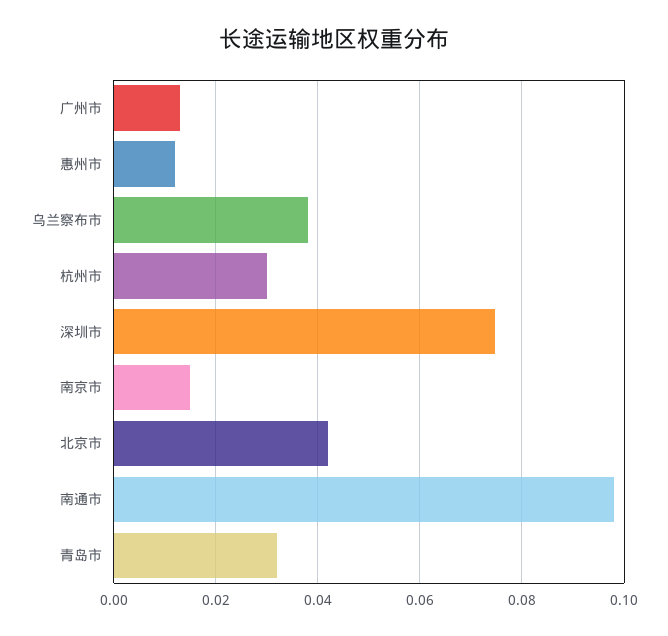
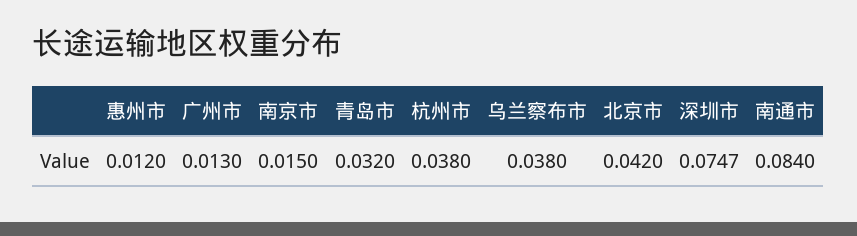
  {
    "广州市": 0.013,
    "惠州市": 0.012,
    "乌兰察布市": 0.038,
-   "杭州市": 0.03,
+   "杭州市": 0.038,
    "深圳市": 0.0747,
    "南京市": 0.015,
    "北京市": 0.042,
-   "南通市": 0.098,
+   "南通市": 0.084,
    "青岛市": 0.032
  }

